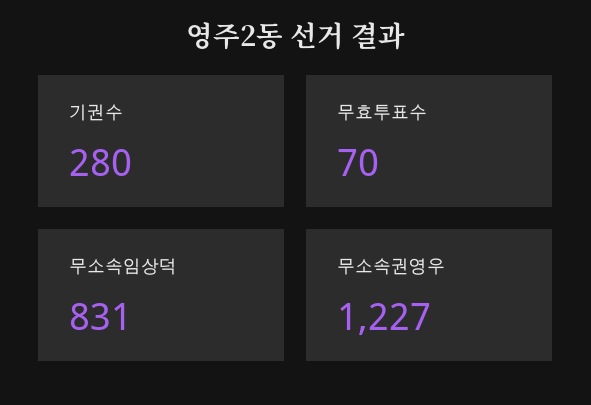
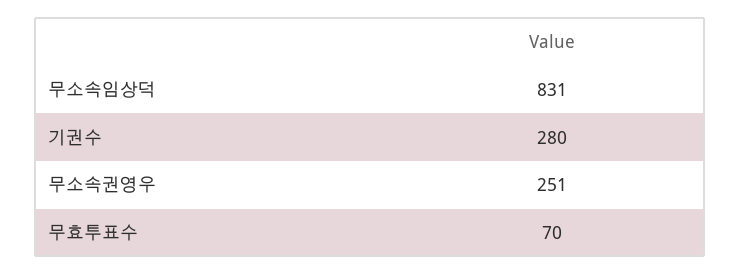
  {
    "기권수": 280,
    "무효투표수": 70,
    "무소속임상덕": 831,
-   "무소속권영우": 1227
+   "무소속권영우": 251
  }

